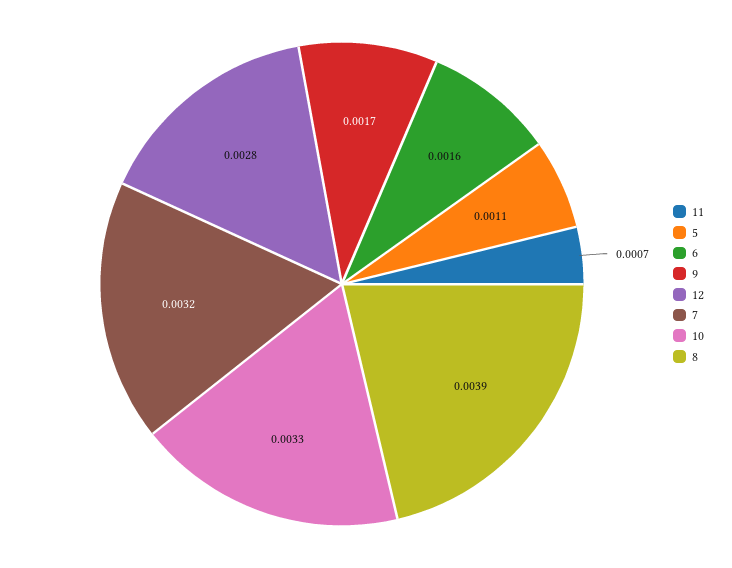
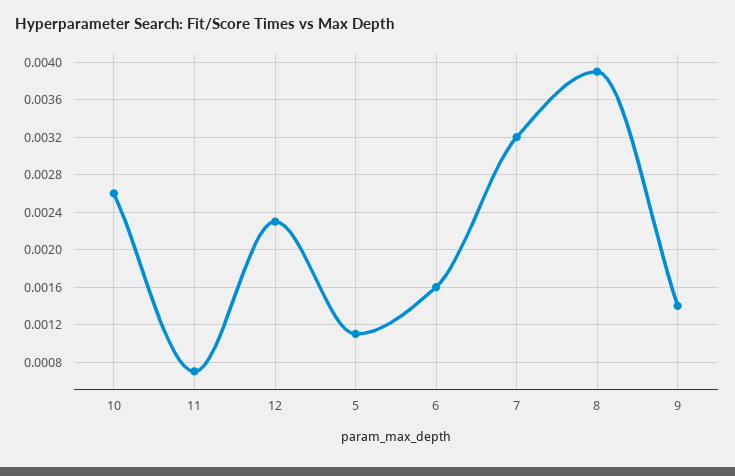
  {
    "11": 0.0007,
    "5": 0.0011,
    "6": 0.0016,
-   "9": 0.0017,
+   "9": 0.0014,
-   "12": 0.0028,
+   "12": 0.0023,
    "7": 0.0032,
-   "10": 0.0033,
+   "10": 0.0026,
    "8": 0.0039
  }

